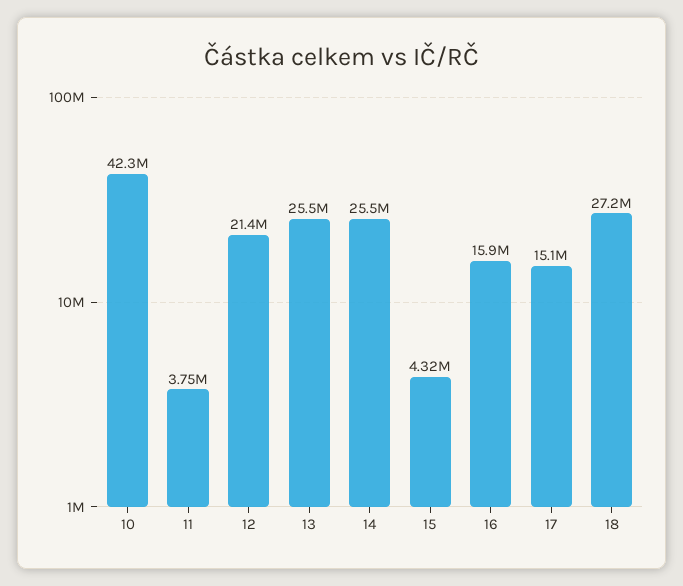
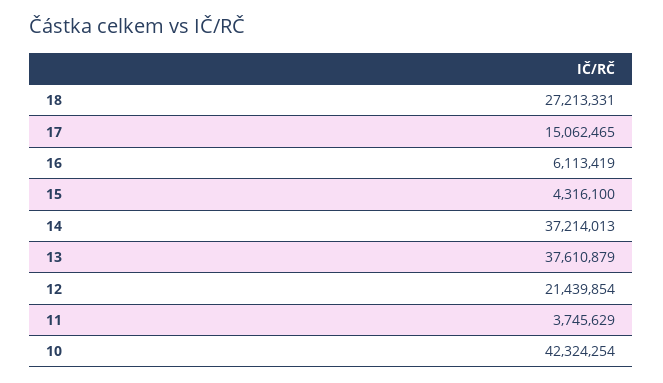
  {
    "10": 42324254,
    "11": 3745629,
    "12": 21439854,
-   "13": 25500000,
+   "13": 37610879,
-   "14": 25500000,
+   "14": 37214013,
    "15": 4316100,
-   "16": 15900000,
+   "16": 6113419,
    "17": 15062465,
    "18": 27213331
  }

